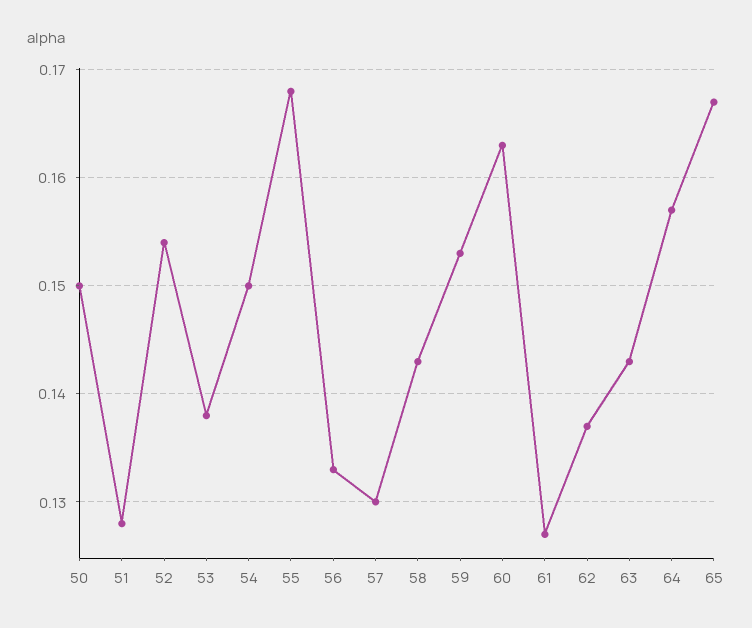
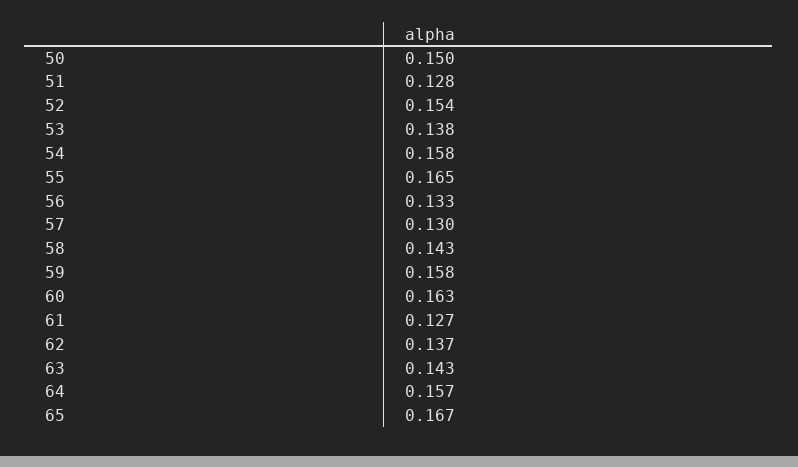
  {
    "50": 0.15,
    "51": 0.128,
    "52": 0.154,
    "53": 0.138,
-   "54": 0.15,
+   "54": 0.158,
-   "55": 0.168,
+   "55": 0.165,
    "56": 0.133,
    "57": 0.13,
    "58": 0.143,
-   "59": 0.153,
+   "59": 0.158,
    "60": 0.163,
    "61": 0.127,
    "62": 0.137,
    "63": 0.143,
    "64": 0.157,
    "65": 0.167
  }

